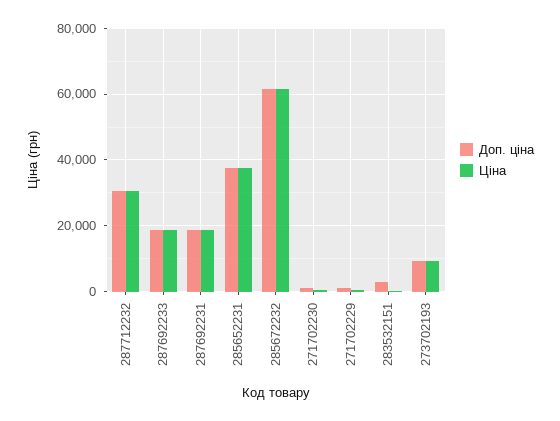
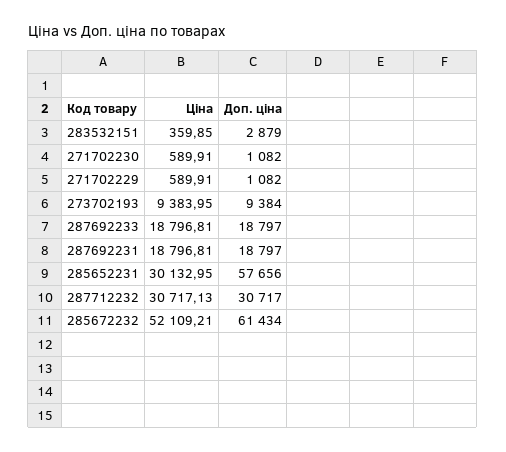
  {
    "Доп. ціна": {
      "287712232": 30717,
      "287692233": 18797,
      "287692231": 18797,
-     "285652231": 38000,
+     "285652231": 57656,
      "285672232": 61434,
      "271702230": 1082,
      "271702229": 1082,
      "283532151": 2879,
      "273702193": 9384
    },
    "Ціна": {
      "287712232": 30717.13,
      "287692233": 18796.81,
      "287692231": 18796.81,
-     "285652231": 38000,
+     "285652231": 30132.95,
-     "285672232": 62000,
+     "285672232": 52109.21,
      "271702230": 589.91,
      "271702229": 589.91,
      "283532151": 359.85,
      "273702193": 9383.95
    }
  }

